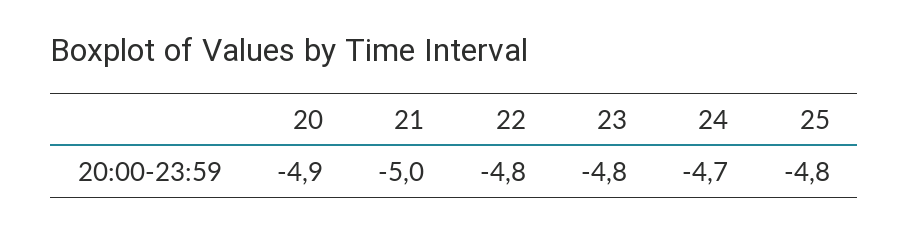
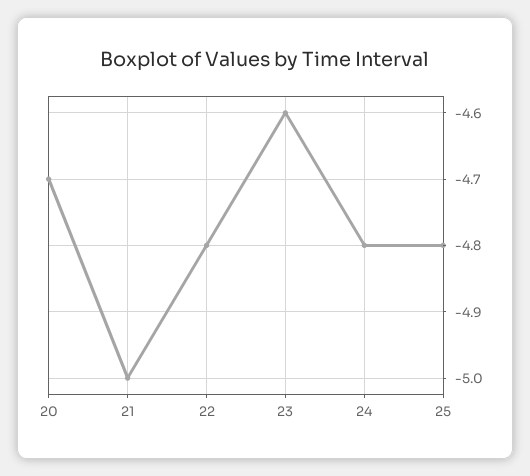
  {
-   "20": -4.9,
+   "20": -4.7,
    "21": -5,
    "22": -4.8,
-   "23": -4.8,
+   "23": -4.6,
-   "24": -4.7,
+   "24": -4.8,
    "25": -4.8
  }

